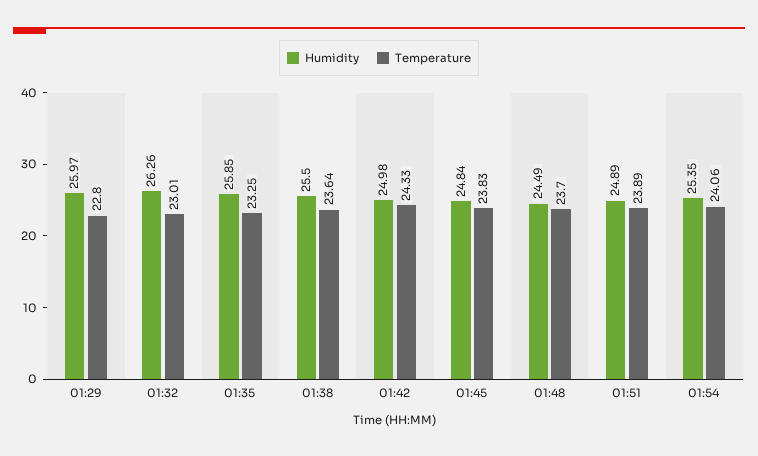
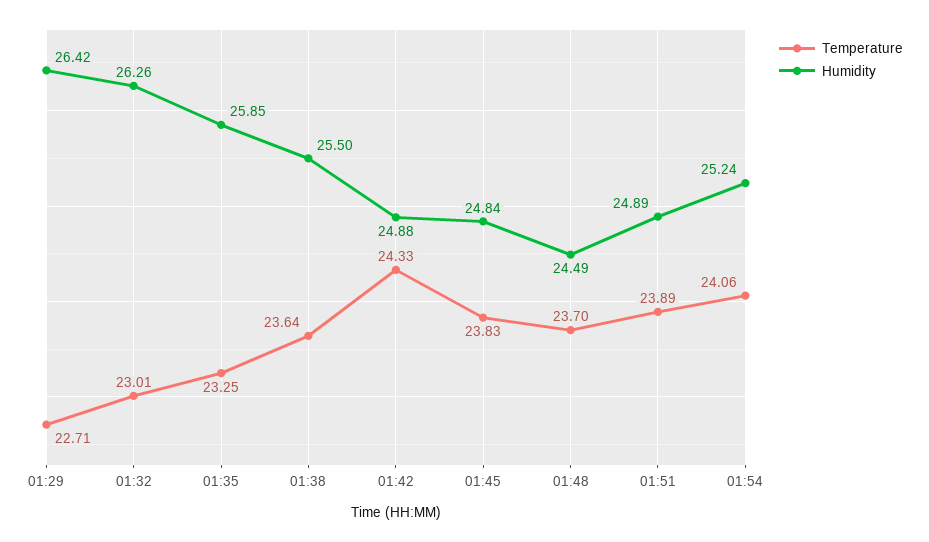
  {
    "Humidity": {
-     "01:29": 25.97,
+     "01:29": 26.42,
      "01:32": 26.26,
      "01:35": 25.85,
      "01:38": 25.5,
-     "01:42": 24.98,
+     "01:42": 24.88,
      "01:45": 24.84,
      "01:48": 24.49,
      "01:51": 24.89,
-     "01:54": 25.35
+     "01:54": 25.24
    },
    "Temperature": {
-     "01:29": 22.8,
+     "01:29": 22.71,
      "01:32": 23.01,
      "01:35": 23.25,
      "01:38": 23.64,
      "01:42": 24.33,
      "01:45": 23.83,
      "01:48": 23.7,
      "01:51": 23.89,
      "01:54": 24.06
    }
  }

